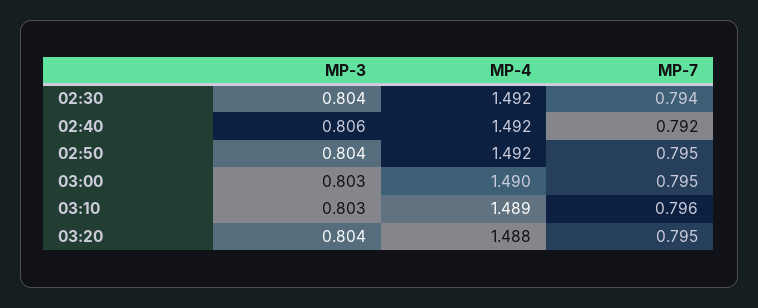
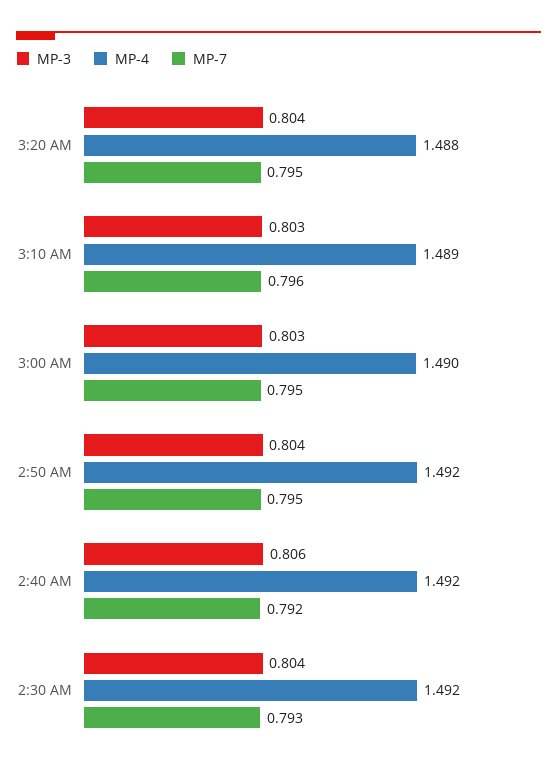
  {
    "MP-3": {
      "02:30": 0.804,
      "02:40": 0.806,
      "02:50": 0.804,
      "03:00": 0.803,
      "03:10": 0.803,
      "03:20": 0.804
    },
    "MP-4": {
      "02:30": 1.492,
      "02:40": 1.492,
      "02:50": 1.492,
      "03:00": 1.49,
      "03:10": 1.489,
      "03:20": 1.488
    },
    "MP-7": {
-     "02:30": 0.794,
+     "02:30": 0.793,
      "02:40": 0.792,
      "02:50": 0.795,
      "03:00": 0.795,
      "03:10": 0.796,
      "03:20": 0.795
    }
  }

